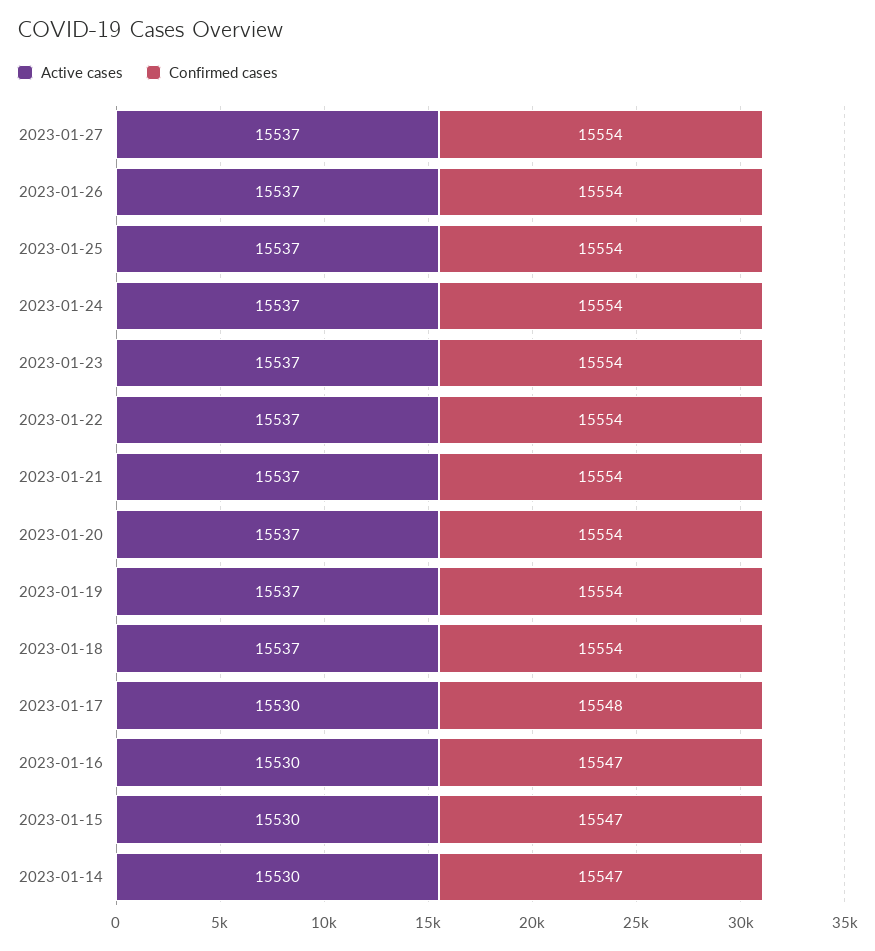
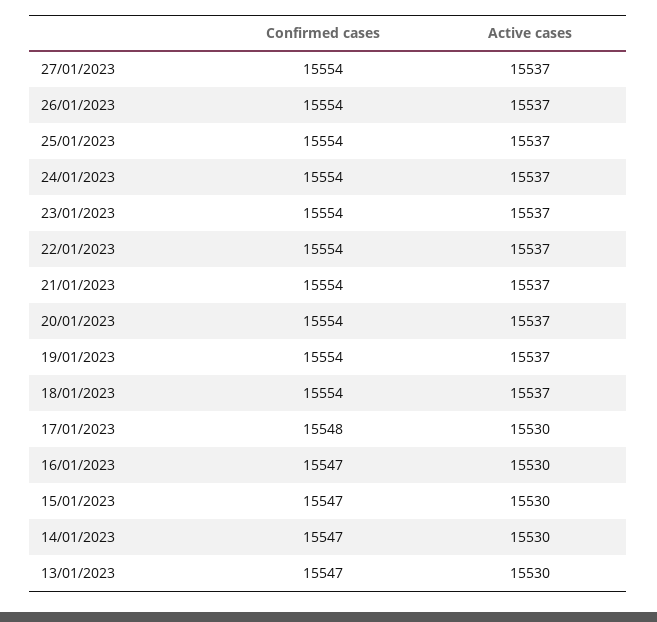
  {
    "Active cases": {
      "2023-01-27": 15537,
      "2023-01-26": 15537,
      "2023-01-25": 15537,
      "2023-01-24": 15537,
      "2023-01-23": 15537,
      "2023-01-22": 15537,
      "2023-01-21": 15537,
      "2023-01-20": 15537,
      "2023-01-19": 15537,
      "2023-01-18": 15537,
      "2023-01-17": 15530,
      "2023-01-16": 15530,
      "2023-01-15": 15530,
-     "2023-01-14": 15530
+     "2023-01-14": 15530,
+     "13/01/2023": 15530
    },
    "Confirmed cases": {
      "2023-01-27": 15554,
      "2023-01-26": 15554,
      "2023-01-25": 15554,
      "2023-01-24": 15554,
      "2023-01-23": 15554,
      "2023-01-22": 15554,
      "2023-01-21": 15554,
      "2023-01-20": 15554,
      "2023-01-19": 15554,
      "2023-01-18": 15554,
      "2023-01-17": 15548,
      "2023-01-16": 15547,
      "2023-01-15": 15547,
-     "2023-01-14": 15547
+     "2023-01-14": 15547,
+     "13/01/2023": 15547
    }
  }

